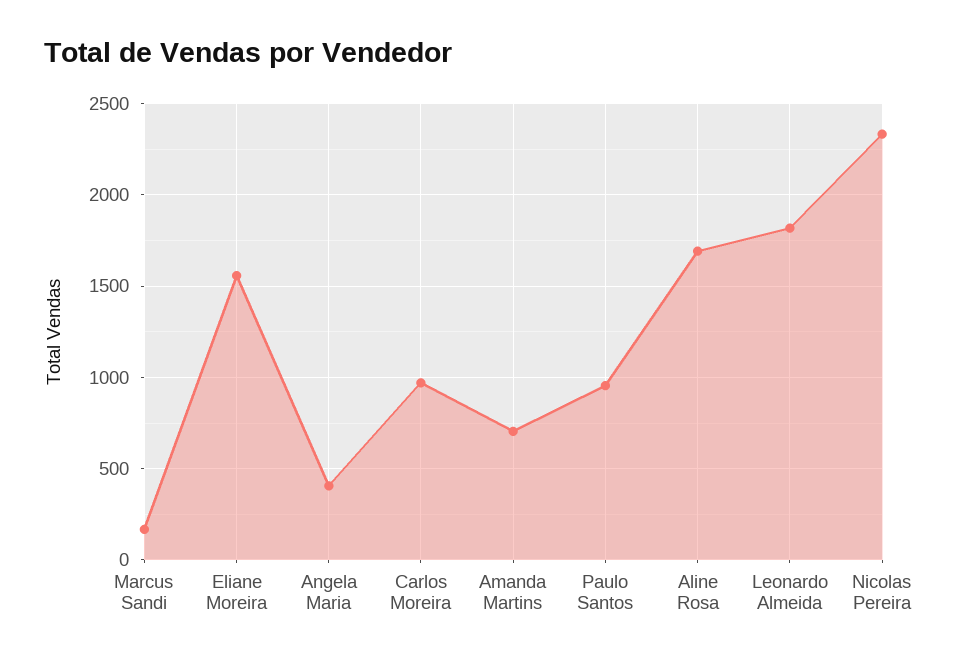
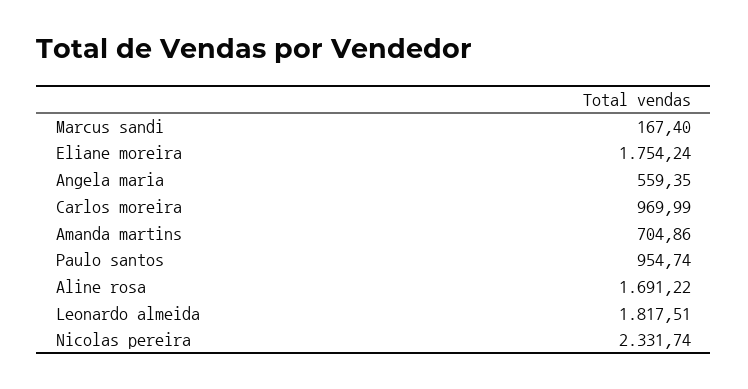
  {
    "Marcus Sandi": 167.4,
-   "Eliane Moreira": 1550,
+   "Eliane Moreira": 1754.24,
-   "Angela Maria": 400,
+   "Angela Maria": 559.35,
    "Carlos Moreira": 969.99,
    "Amanda Martins": 704.86,
    "Paulo Santos": 954.74,
    "Aline Rosa": 1691.22,
    "Leonardo Almeida": 1817.51,
    "Nicolas Pereira": 2331.74
  }

